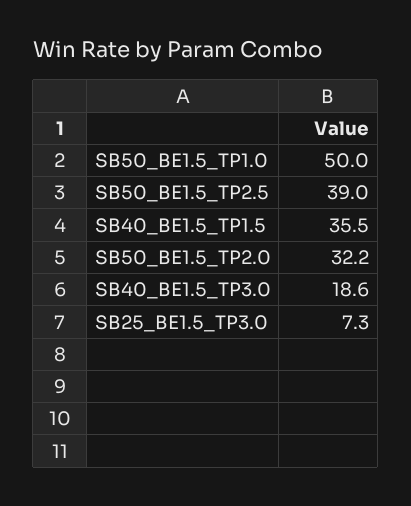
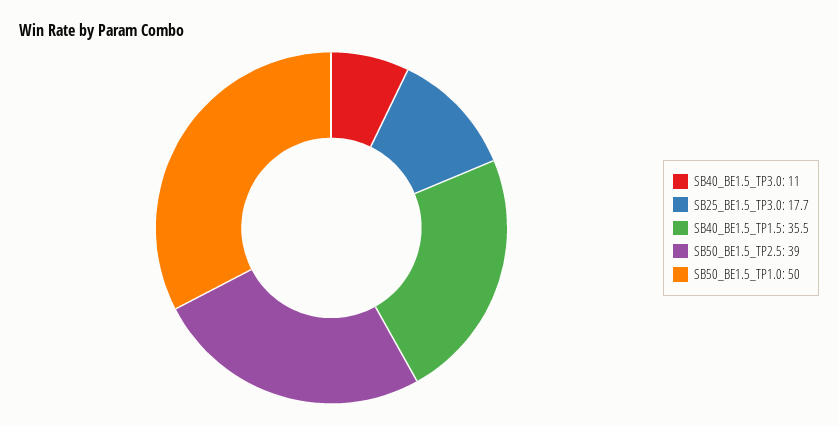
  {
    "SB50_BE1.5_TP1.0": 50,
    "SB50_BE1.5_TP2.5": 39,
    "SB40_BE1.5_TP1.5": 35.5,
-   "SB50_BE1.5_TP2.0": 32.2,
-   "SB40_BE1.5_TP3.0": 18.6,
+   "SB40_BE1.5_TP3.0": 11,
-   "SB25_BE1.5_TP3.0": 7.3
+   "SB25_BE1.5_TP3.0": 17.7
  }

